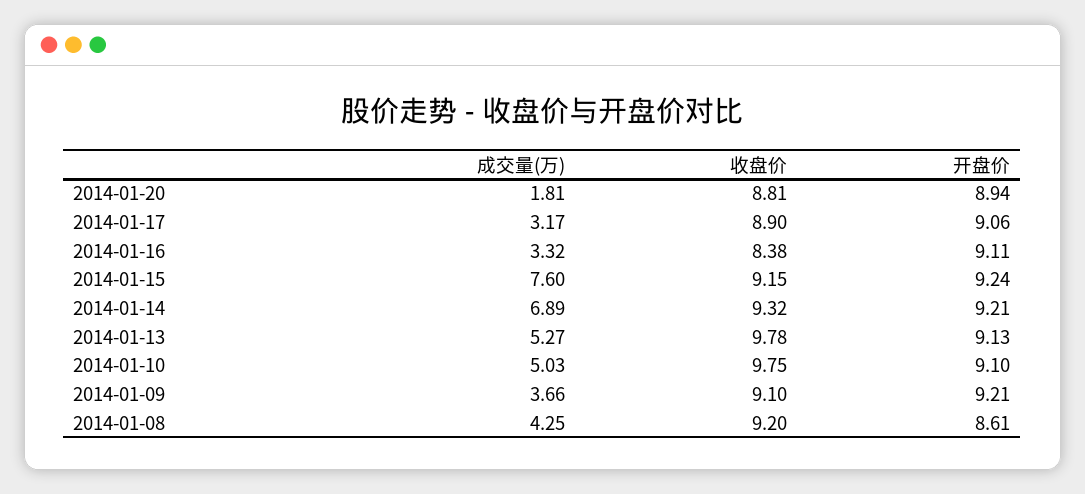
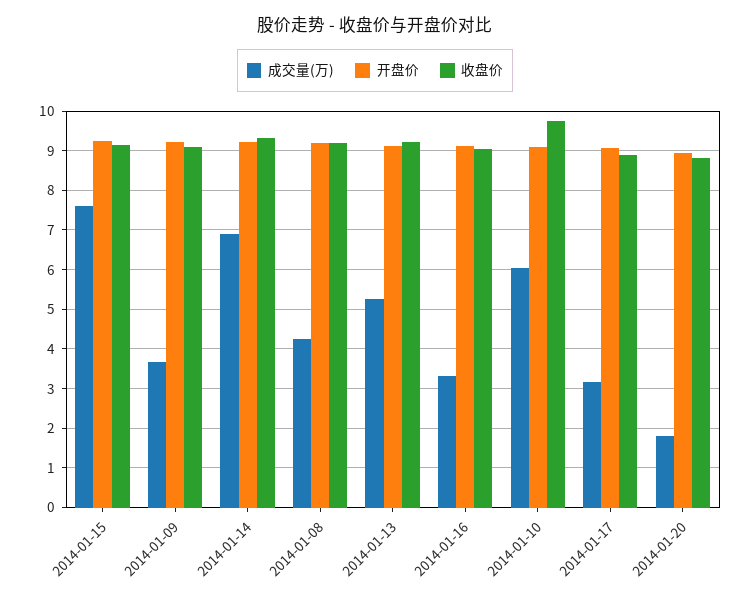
  {
    "成交量(万)": {
      "2014-01-20": 1.81,
      "2014-01-17": 3.17,
      "2014-01-16": 3.32,
      "2014-01-15": 7.6,
      "2014-01-14": 6.89,
      "2014-01-13": 5.27,
-     "2014-01-10": 5.03,
+     "2014-01-10": 6,
      "2014-01-09": 3.66,
      "2014-01-08": 4.25
    },
    "收盘价": {
      "2014-01-20": 8.81,
      "2014-01-17": 8.9,
-     "2014-01-16": 8.38,
+     "2014-01-16": 9,
      "2014-01-15": 9.15,
      "2014-01-14": 9.32,
-     "2014-01-13": 9.78,
+     "2014-01-13": 9.2,
      "2014-01-10": 9.75,
      "2014-01-09": 9.1,
      "2014-01-08": 9.2
    },
    "开盘价": {
      "2014-01-20": 8.94,
      "2014-01-17": 9.06,
      "2014-01-16": 9.11,
      "2014-01-15": 9.24,
      "2014-01-14": 9.21,
      "2014-01-13": 9.13,
      "2014-01-10": 9.1,
      "2014-01-09": 9.21,
-     "2014-01-08": 8.61
+     "2014-01-08": 9.2
    }
  }

